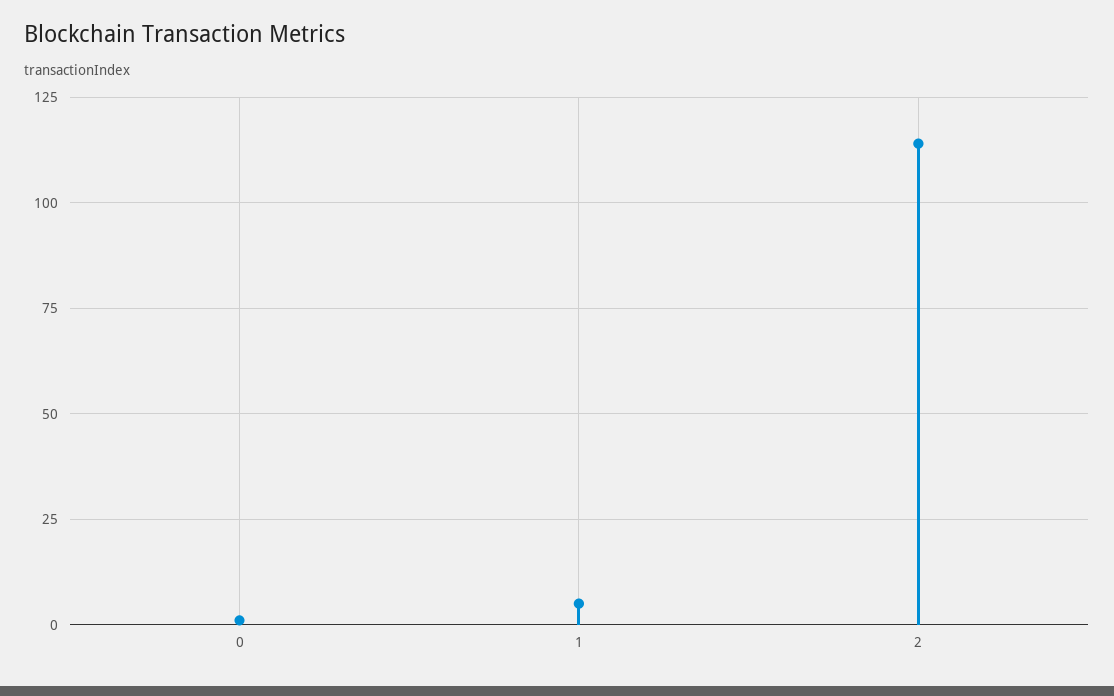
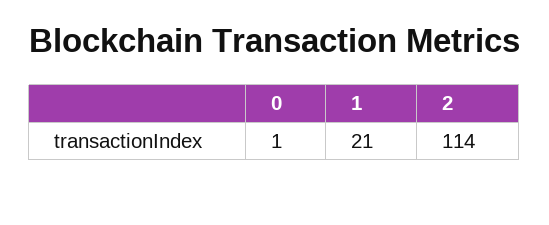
  {
    "0": 1,
-   "1": 5,
+   "1": 21,
    "2": 114
  }

